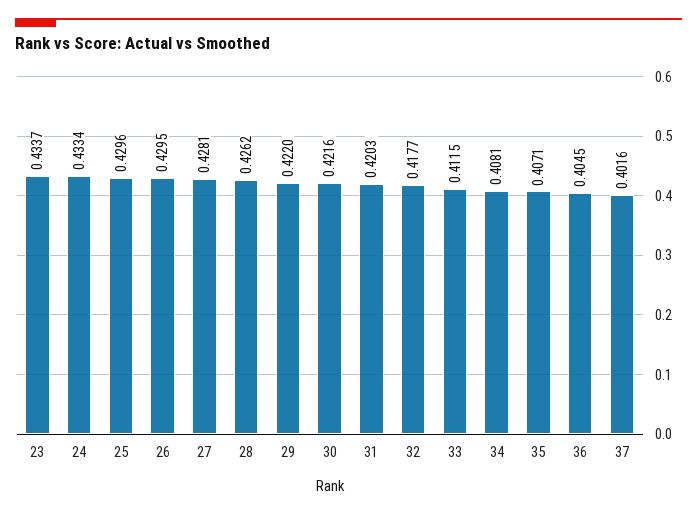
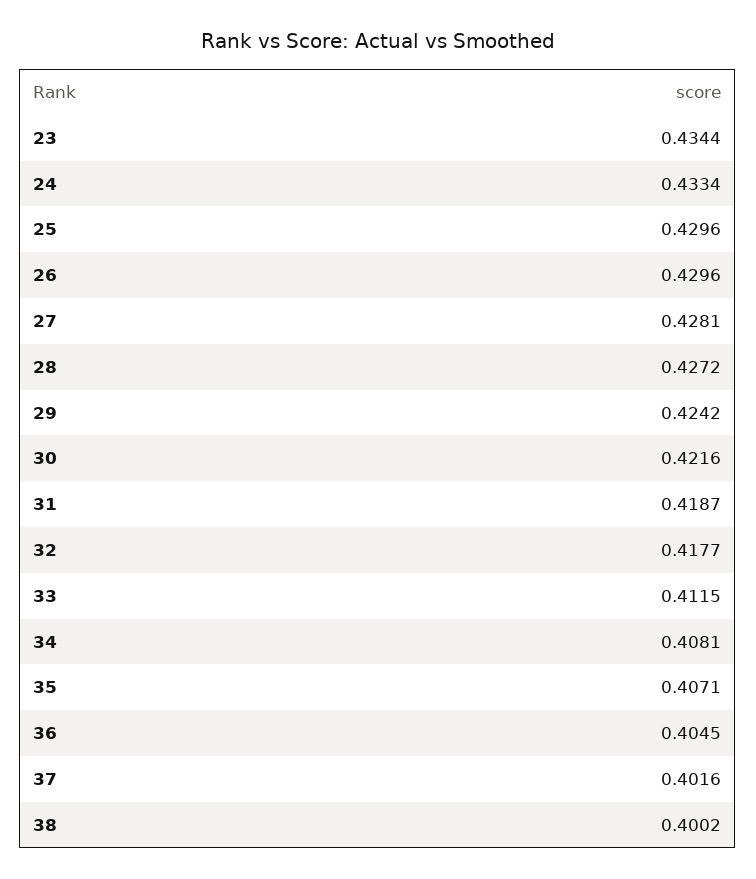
  {
-   "23": 0.4337,
+   "23": 0.4344,
    "24": 0.4334,
    "25": 0.4296,
-   "26": 0.4295,
+   "26": 0.4296,
    "27": 0.4281,
-   "28": 0.4262,
+   "28": 0.4272,
-   "29": 0.422,
+   "29": 0.4242,
    "30": 0.4216,
-   "31": 0.4203,
+   "31": 0.4187,
    "32": 0.4177,
    "33": 0.4115,
    "34": 0.4081,
    "35": 0.4071,
    "36": 0.4045,
-   "37": 0.4016
+   "37": 0.4016,
+   "38": 0.4002
  }

